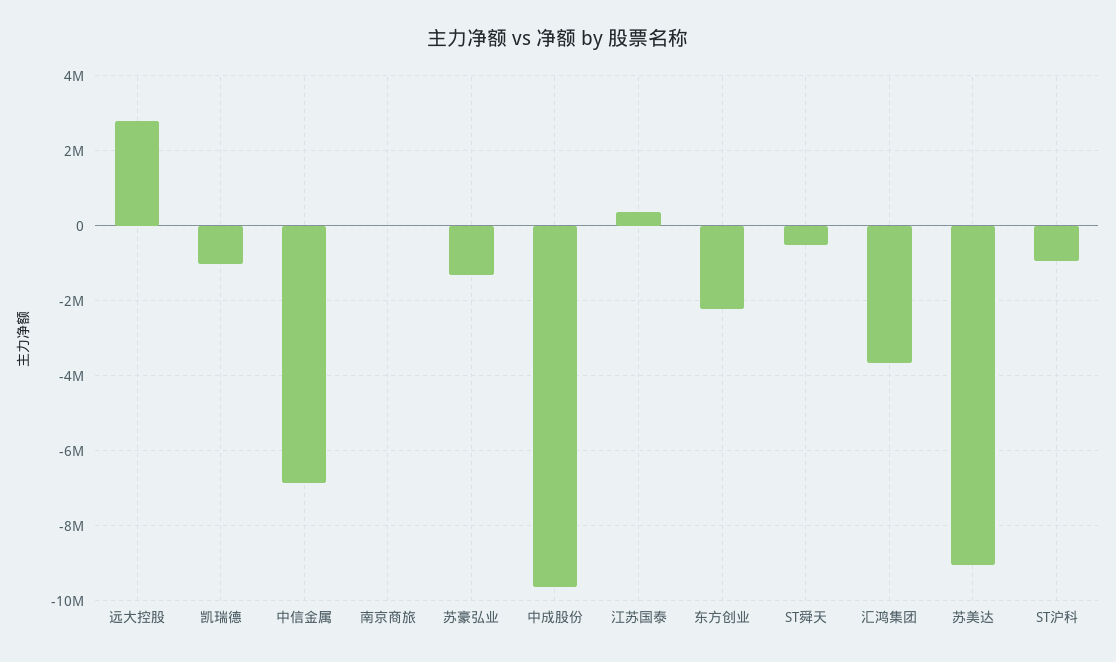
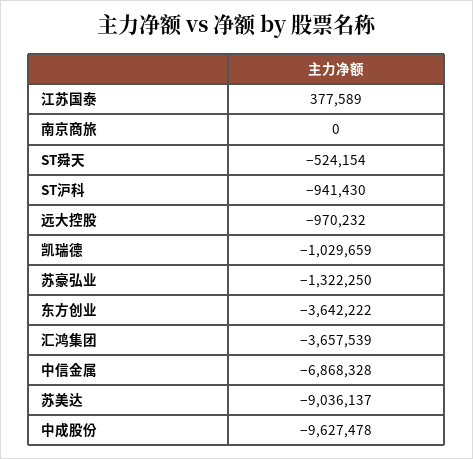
  {
-   "远大控股": 2800000,
+   "远大控股": -970232,
    "凯瑞德": -1029659,
    "中信金属": -6868328,
    "南京商旅": 0,
    "苏豪弘业": -1322250,
    "中成股份": -9627478,
    "江苏国泰": 377589,
-   "东方创业": -2200000,
+   "东方创业": -3642222,
    "ST舜天": -524154,
    "汇鸿集团": -3657539,
    "苏美达": -9036137,
    "ST沪科": -941430
  }

